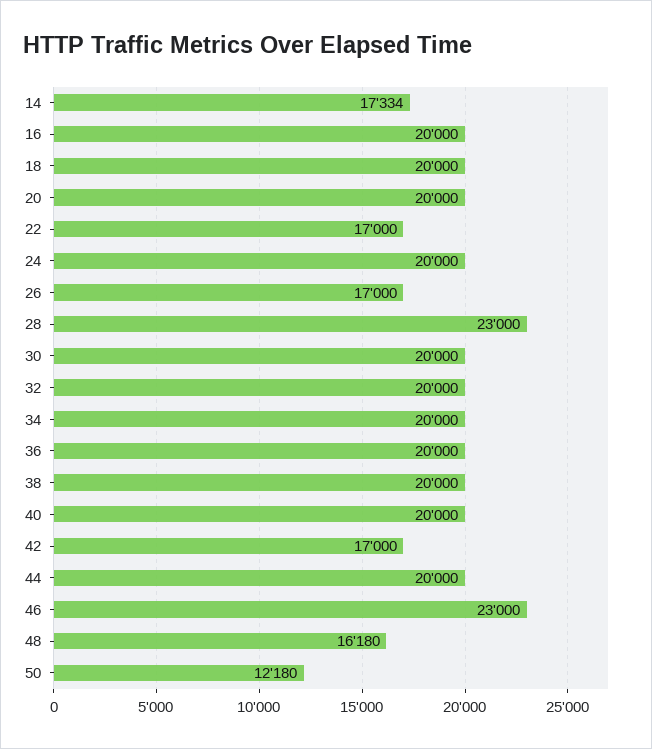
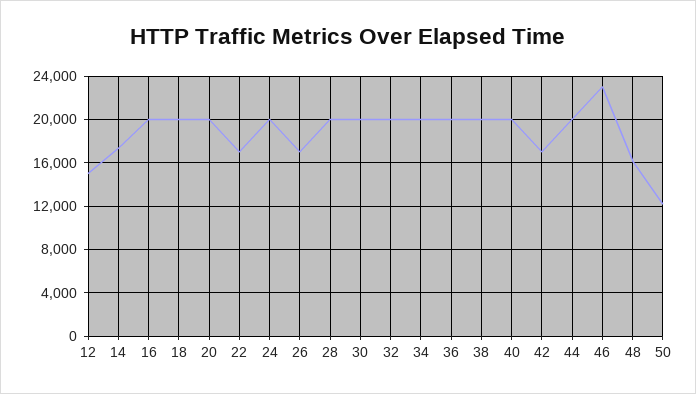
  {
    "14": 17334,
    "16": 20000,
    "18": 20000,
    "20": 20000,
    "22": 17000,
    "24": 20000,
    "26": 17000,
-   "28": 23000,
+   "28": 20000,
    "30": 20000,
    "32": 20000,
    "34": 20000,
    "36": 20000,
    "38": 20000,
    "40": 20000,
    "42": 17000,
    "44": 20000,
    "46": 23000,
    "48": 16180,
-   "50": 12180
+   "50": 12180,
+   "12": 15000
  }

